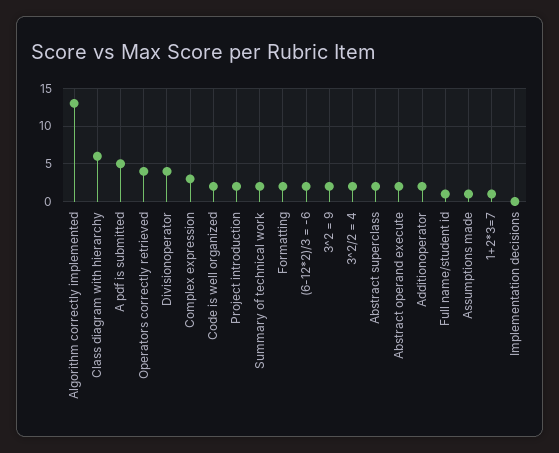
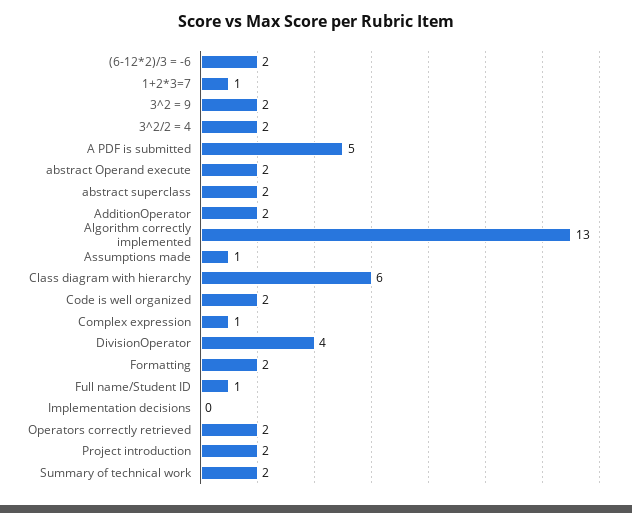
  {
    "Algorithm correctly implemented": 13,
    "Class diagram with hierarchy": 6,
    "A pdf is submitted": 5,
-   "Operators correctly retrieved": 4,
+   "Operators correctly retrieved": 2,
    "Divisionoperator": 4,
-   "Complex expression": 3,
+   "Complex expression": 1,
    "Code is well organized": 2,
    "Project introduction": 2,
    "Summary of technical work": 2,
    "Formatting": 2,
    "(6-12*2)/3 = -6": 2,
    "3^2 = 9": 2,
    "3^2/2 = 4": 2,
    "Abstract superclass": 2,
    "Abstract operand execute": 2,
    "Additionoperator": 2,
    "Full name/student id": 1,
    "Assumptions made": 1,
    "1+2*3=7": 1,
    "Implementation decisions": 0
  }

